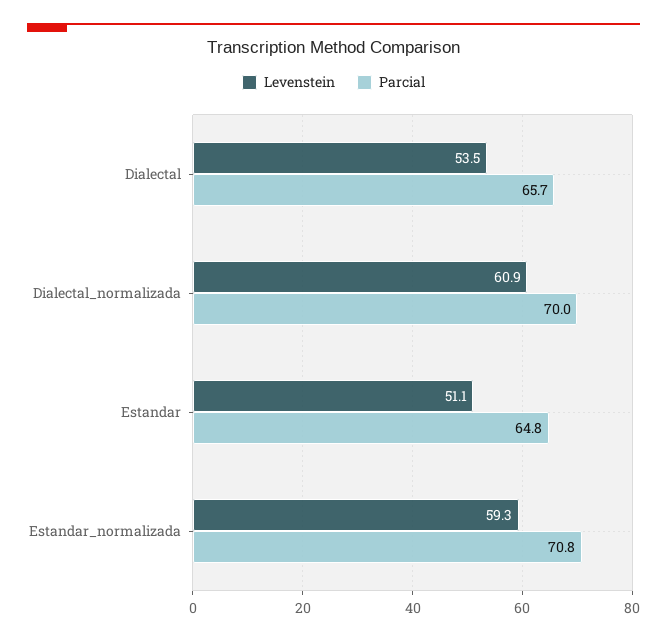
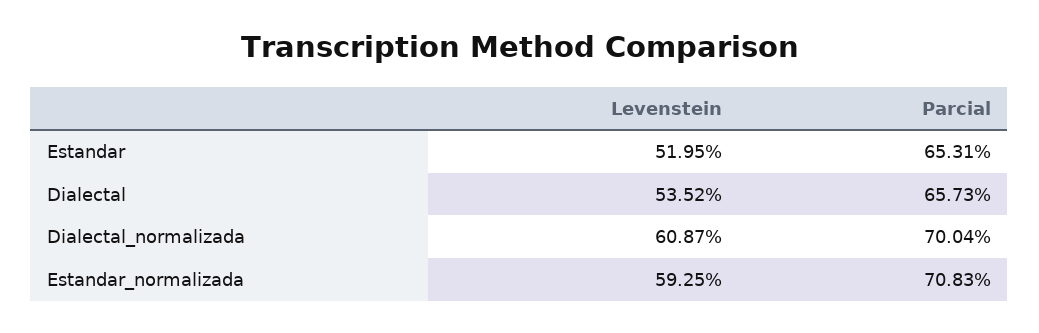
  {
    "Levenstein": {
      "Dialectal": 53.52,
      "Dialectal_normalizada": 60.87,
-     "Estandar": 51.1,
+     "Estandar": 51.95,
      "Estandar_normalizada": 59.25
    },
    "Parcial": {
      "Dialectal": 65.73,
      "Dialectal_normalizada": 70.04,
-     "Estandar": 64.8,
+     "Estandar": 65.31,
      "Estandar_normalizada": 70.83
    }
  }

